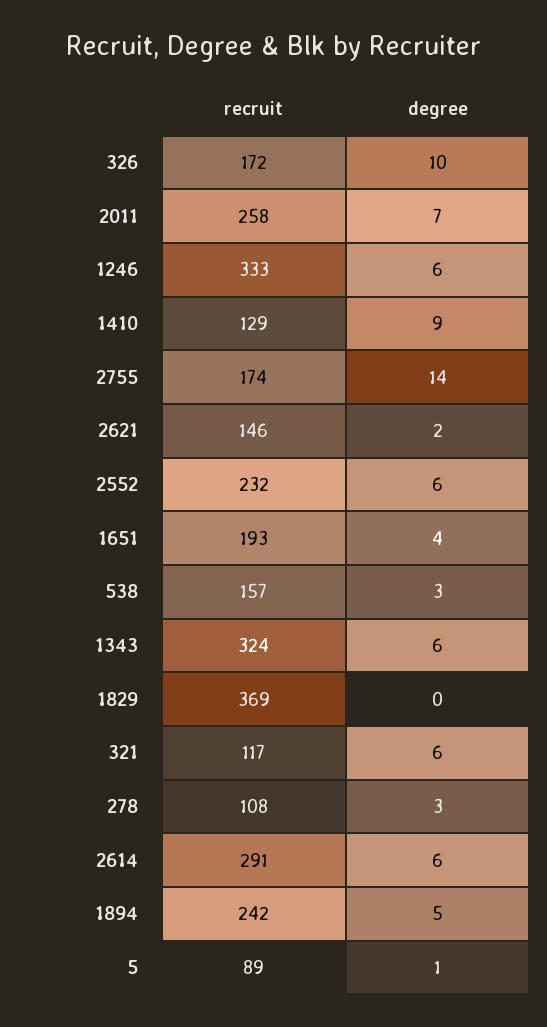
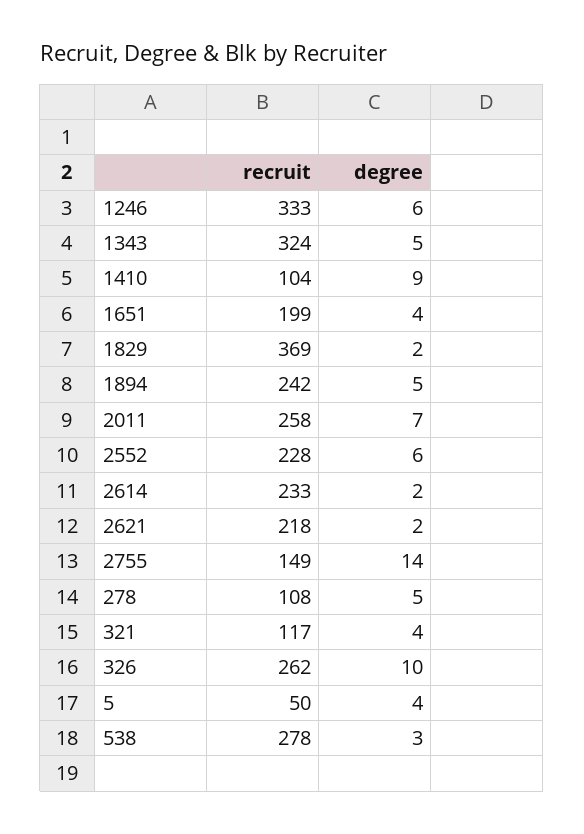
  {
    "recruit": {
-     "326": 172,
+     "326": 262,
      "2011": 258,
      "1246": 333,
-     "1410": 129,
+     "1410": 104,
-     "2755": 174,
+     "2755": 149,
-     "2621": 146,
+     "2621": 218,
-     "2552": 232,
+     "2552": 228,
-     "1651": 193,
+     "1651": 199,
-     "538": 157,
+     "538": 278,
      "1343": 324,
      "1829": 369,
      "321": 117,
      "278": 108,
-     "2614": 291,
+     "2614": 233,
      "1894": 242,
-     "5": 89
+     "5": 50
    },
    "degree": {
      "326": 10,
      "2011": 7,
      "1246": 6,
      "1410": 9,
      "2755": 14,
      "2621": 2,
      "2552": 6,
      "1651": 4,
      "538": 3,
-     "1343": 6,
+     "1343": 5,
-     "1829": 0,
+     "1829": 2,
-     "321": 6,
+     "321": 4,
-     "278": 3,
+     "278": 5,
-     "2614": 6,
+     "2614": 2,
      "1894": 5,
-     "5": 1
+     "5": 4
    }
  }

